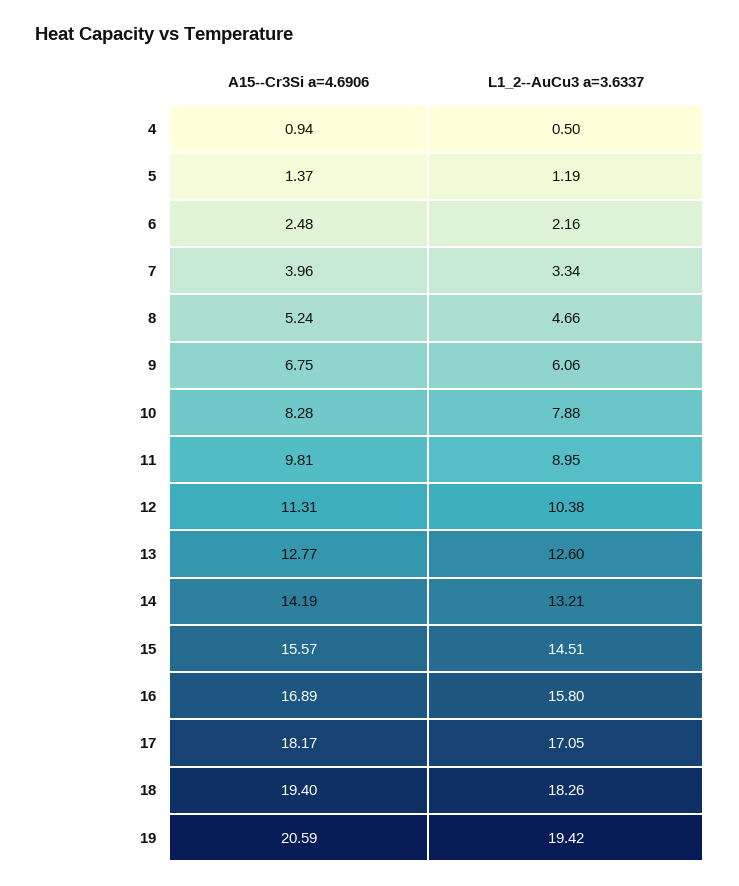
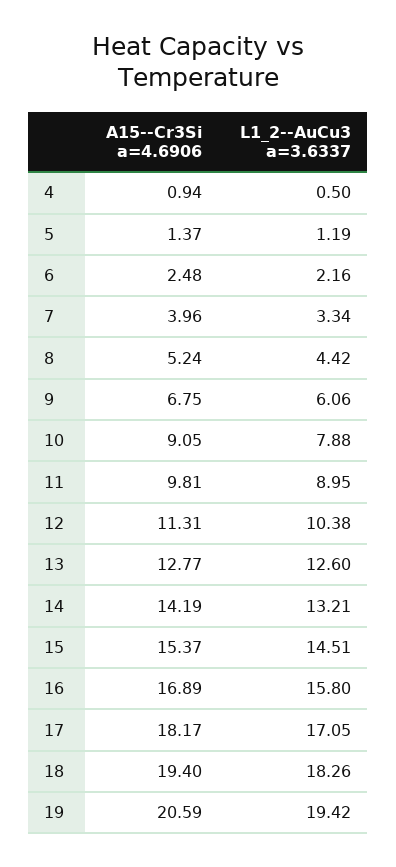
  {
    "A15--Cr3Si a=4.6906": {
      "4": 0.94,
      "5": 1.37,
      "6": 2.48,
      "7": 3.96,
      "8": 5.24,
      "9": 6.75,
-     "10": 8.28,
+     "10": 9.05,
      "11": 9.81,
      "12": 11.31,
      "13": 12.77,
      "14": 14.19,
-     "15": 15.57,
+     "15": 15.37,
      "16": 16.89,
      "17": 18.17,
      "18": 19.4,
      "19": 20.59
    },
    "L1_2--AuCu3 a=3.6337": {
      "4": 0.5,
      "5": 1.19,
      "6": 2.16,
      "7": 3.34,
-     "8": 4.66,
+     "8": 4.42,
      "9": 6.06,
      "10": 7.88,
      "11": 8.95,
      "12": 10.38,
      "13": 12.6,
      "14": 13.21,
      "15": 14.51,
      "16": 15.8,
      "17": 17.05,
      "18": 18.26,
      "19": 19.42
    }
  }

